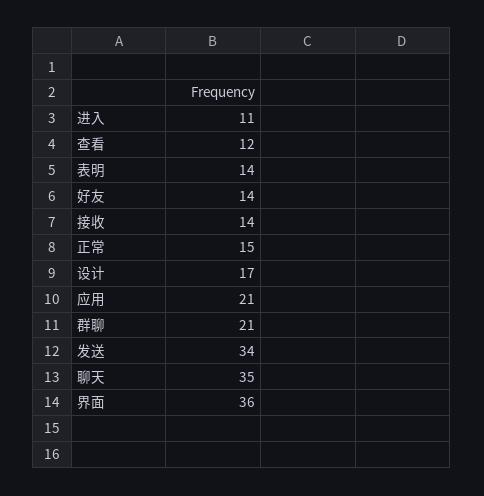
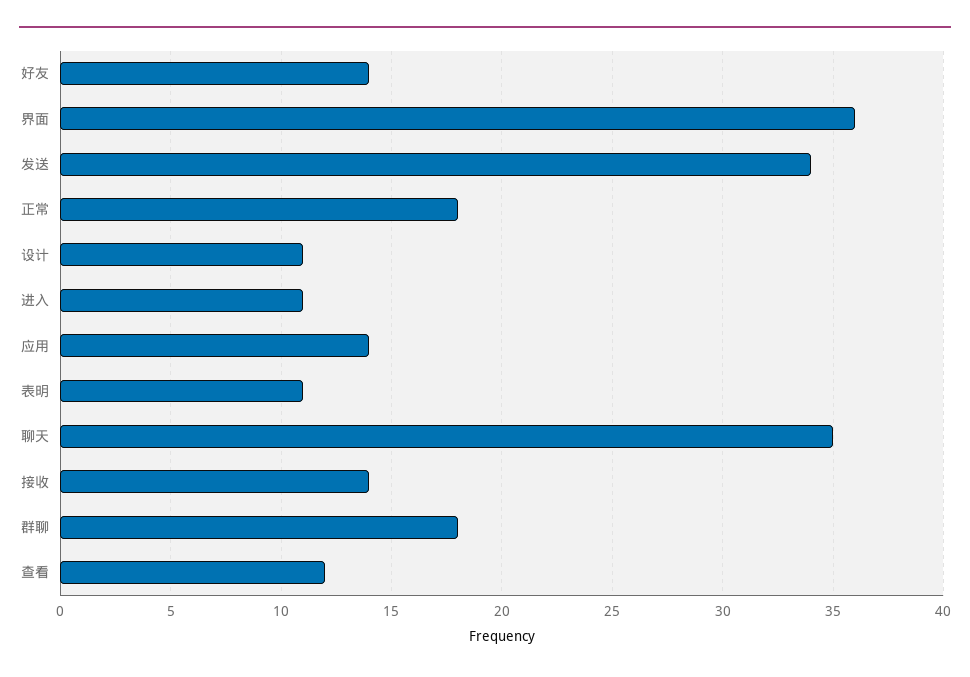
  {
    "进入": 11,
    "查看": 12,
-   "表明": 14,
+   "表明": 11,
    "好友": 14,
    "接收": 14,
-   "正常": 15,
+   "正常": 18,
-   "设计": 17,
+   "设计": 11,
-   "应用": 21,
+   "应用": 14,
-   "群聊": 21,
+   "群聊": 18,
    "发送": 34,
    "聊天": 35,
    "界面": 36
  }

